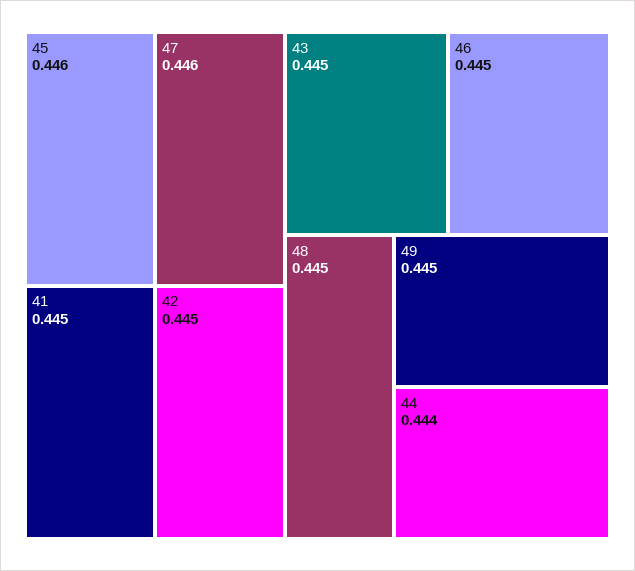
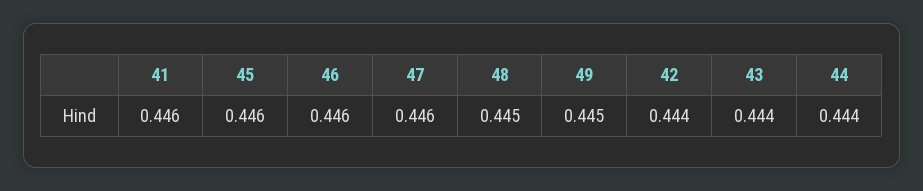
  {
    "45": 0.446,
    "47": 0.446,
-   "41": 0.445,
+   "41": 0.446,
-   "42": 0.445,
+   "42": 0.444,
-   "43": 0.445,
+   "43": 0.444,
-   "46": 0.445,
+   "46": 0.446,
    "48": 0.445,
    "49": 0.445,
    "44": 0.444
  }

